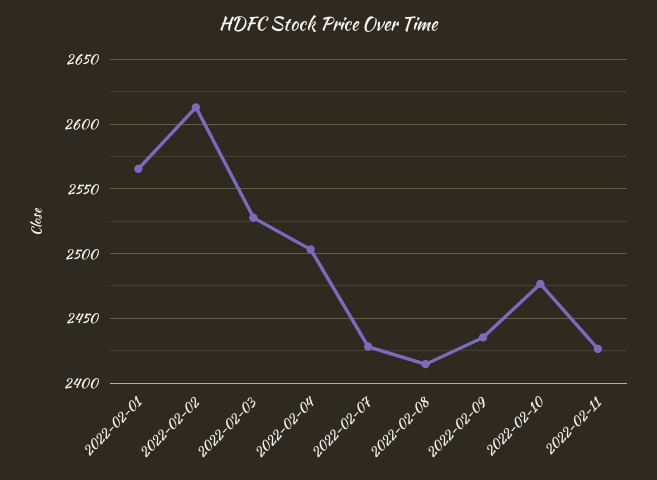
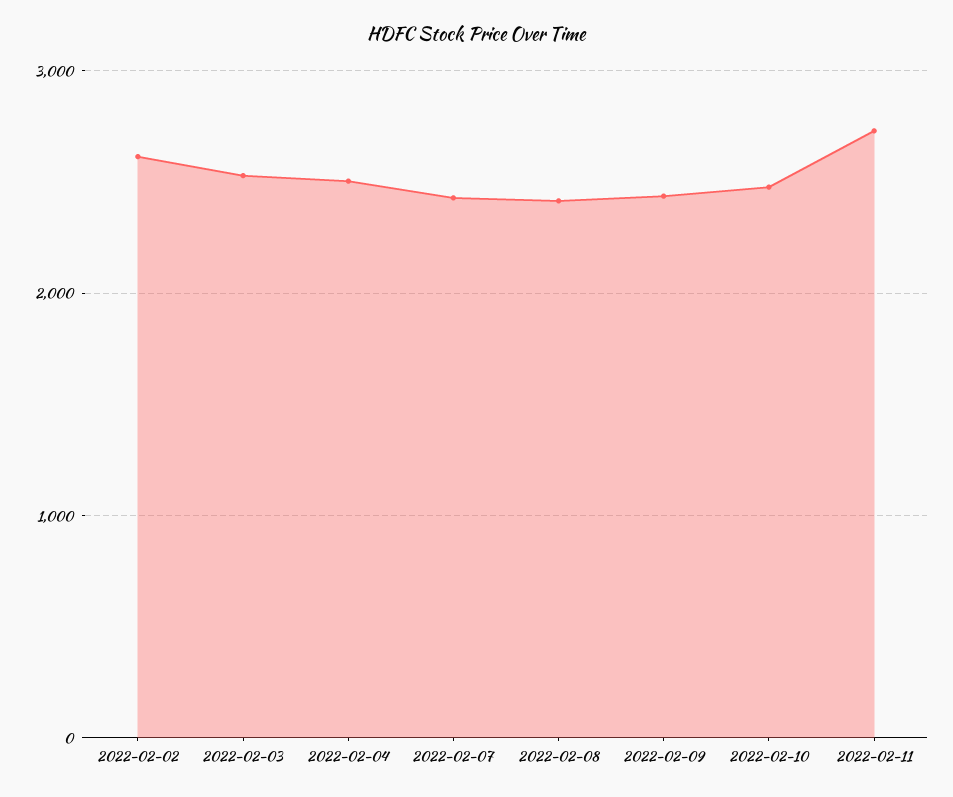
  {
-   "2022-02-01": 2565,
    "2022-02-02": 2615,
    "2022-02-03": 2530,
    "2022-02-04": 2505,
    "2022-02-07": 2430,
    "2022-02-08": 2415,
    "2022-02-09": 2435,
    "2022-02-10": 2475,
-   "2022-02-11": 2425
+   "2022-02-11": 2700
  }

